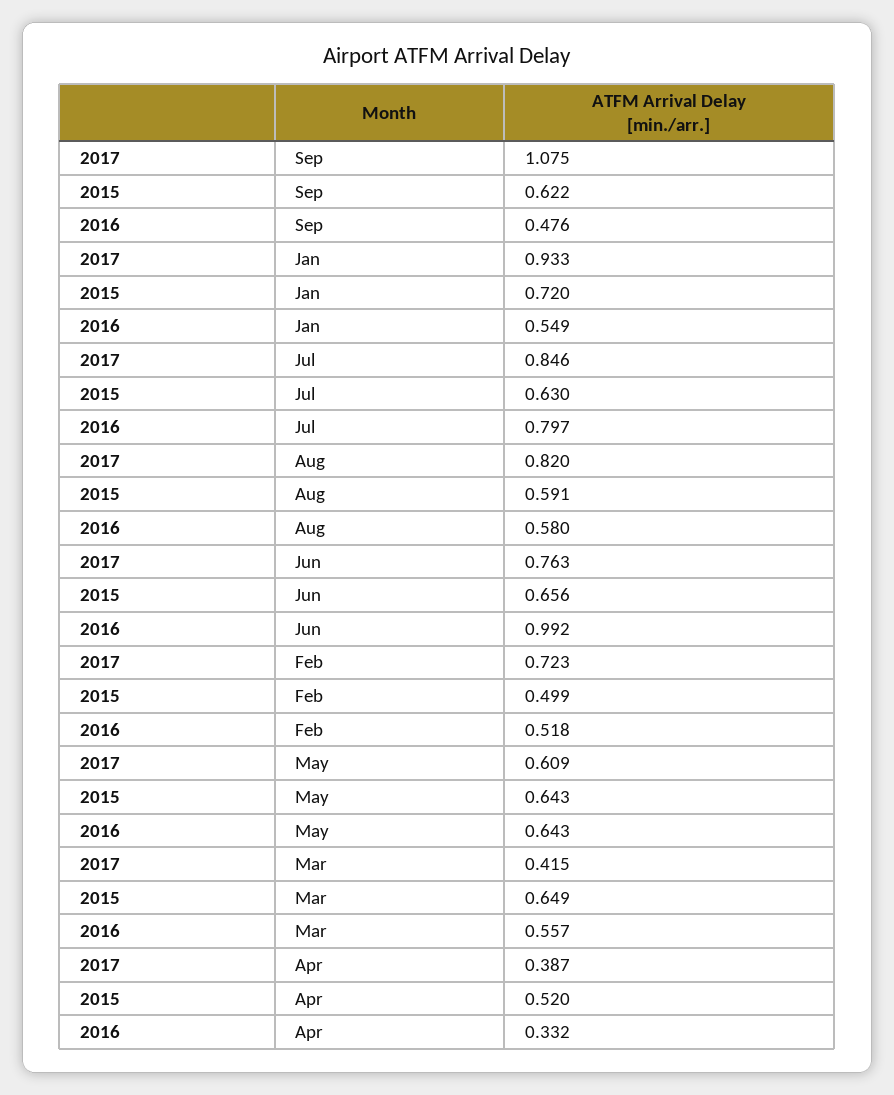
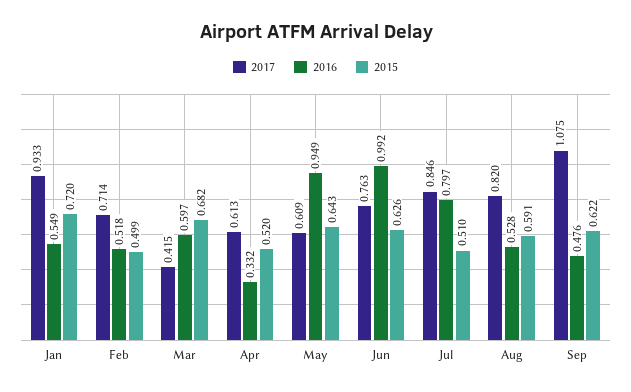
  {
    "2017": {
      "Sep": 1.075,
      "Jan": 0.933,
      "Jul": 0.846,
      "Aug": 0.82,
      "Jun": 0.763,
-     "Feb": 0.723,
+     "Feb": 0.714,
      "May": 0.609,
      "Mar": 0.415,
-     "Apr": 0.387
+     "Apr": 0.613
    },
    "2015": {
      "Sep": 0.622,
      "Jan": 0.72,
-     "Jul": 0.63,
+     "Jul": 0.51,
      "Aug": 0.591,
-     "Jun": 0.656,
+     "Jun": 0.626,
      "Feb": 0.499,
      "May": 0.643,
-     "Mar": 0.649,
+     "Mar": 0.682,
      "Apr": 0.52
    },
    "2016": {
      "Sep": 0.476,
      "Jan": 0.549,
      "Jul": 0.797,
-     "Aug": 0.58,
+     "Aug": 0.528,
      "Jun": 0.992,
      "Feb": 0.518,
-     "May": 0.643,
+     "May": 0.949,
-     "Mar": 0.557,
+     "Mar": 0.597,
      "Apr": 0.332
    }
  }

